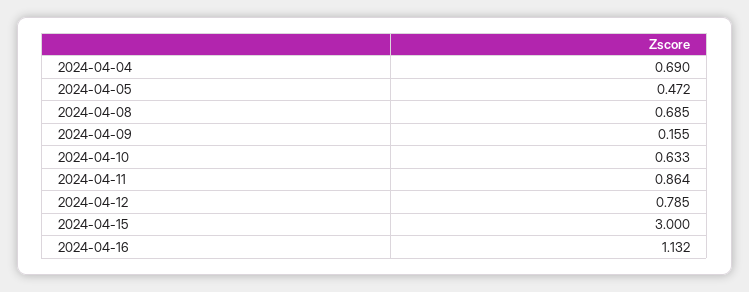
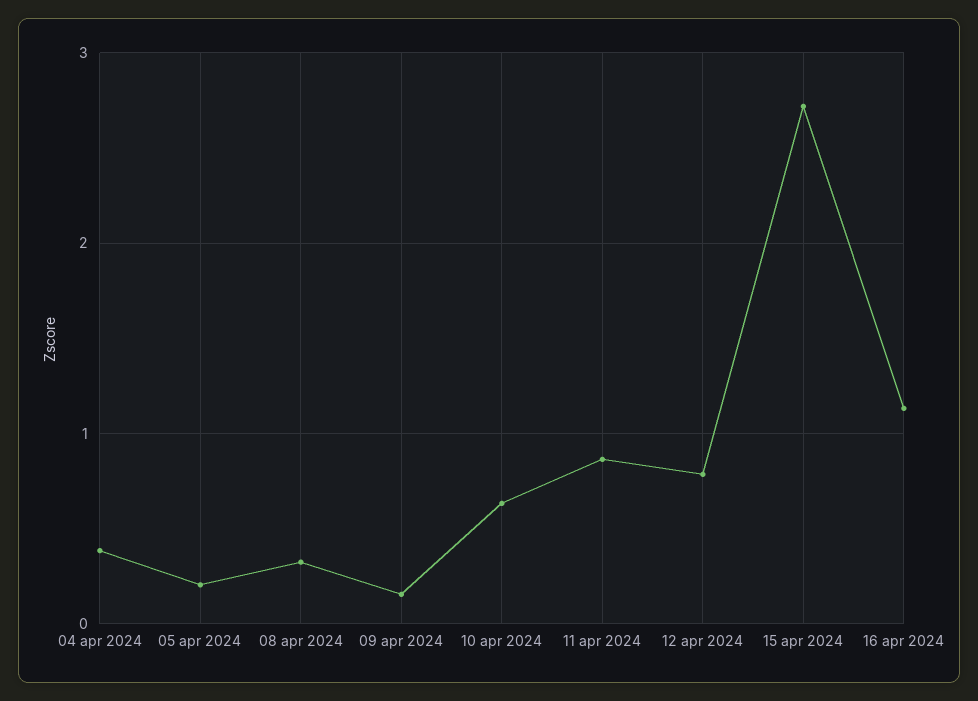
  {
-   "2024-04-04": 0.69,
+   "2024-04-04": 0.4,
-   "2024-04-05": 0.472,
+   "2024-04-05": 0.2,
-   "2024-04-08": 0.685,
+   "2024-04-08": 0.3,
    "2024-04-09": 0.155,
    "2024-04-10": 0.633,
    "2024-04-11": 0.864,
    "2024-04-12": 0.785,
-   "2024-04-15": 3,
+   "2024-04-15": 2.7,
    "2024-04-16": 1.132
  }

